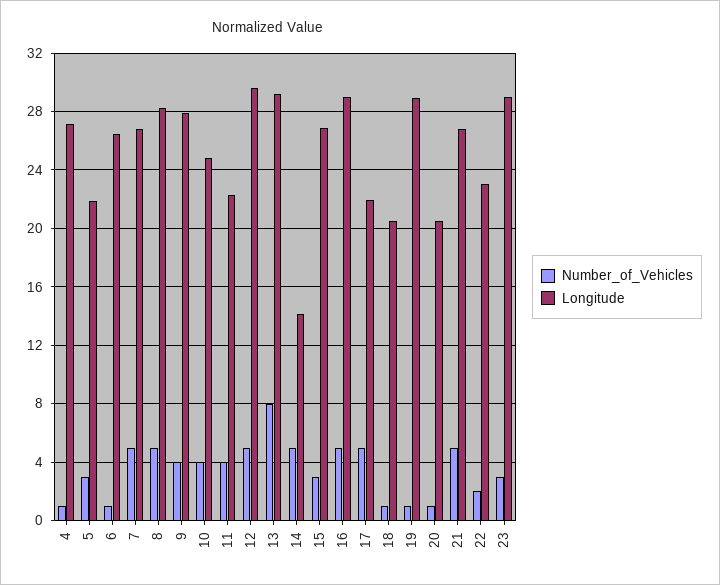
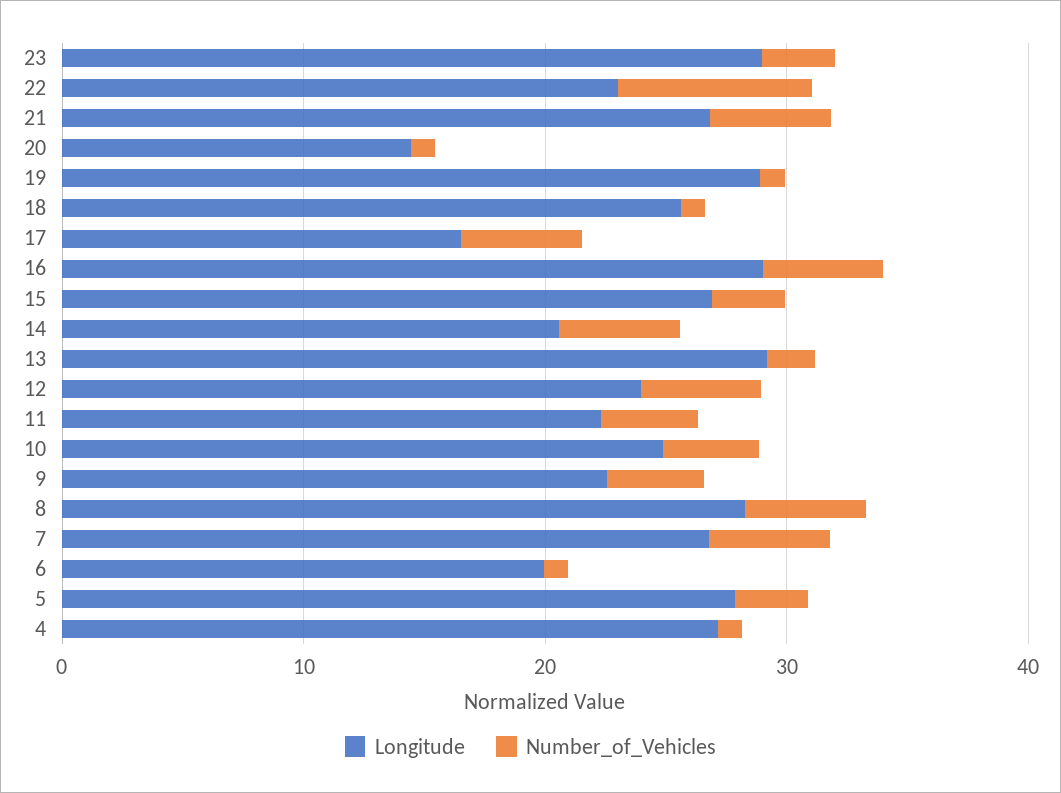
  {
    "Number_of_Vehicles": {
      "4": 1,
      "5": 3,
      "6": 1,
      "7": 5,
      "8": 5,
      "9": 4,
      "10": 4,
      "11": 4,
      "12": 5,
-     "13": 8,
+     "13": 2,
      "14": 5,
      "15": 3,
      "16": 5,
      "17": 5,
      "18": 1,
      "19": 1,
      "20": 1,
      "21": 5,
-     "22": 2,
+     "22": 8,
      "23": 3
    },
    "Longitude": {
      "4": 27,
-     "5": 22,
+     "5": 28,
-     "6": 26.5,
+     "6": 20,
      "7": 27,
      "8": 28.5,
-     "9": 28,
+     "9": 22,
      "10": 25,
      "11": 22.5,
-     "12": 29.5,
+     "12": 24,
      "13": 29,
-     "14": 14,
+     "14": 20,
      "15": 27,
      "16": 29,
-     "17": 22,
+     "17": 16,
-     "18": 20.5,
+     "18": 26,
      "19": 29,
-     "20": 20.5,
+     "20": 14,
      "21": 27,
      "22": 23,
      "23": 29
    }
  }

